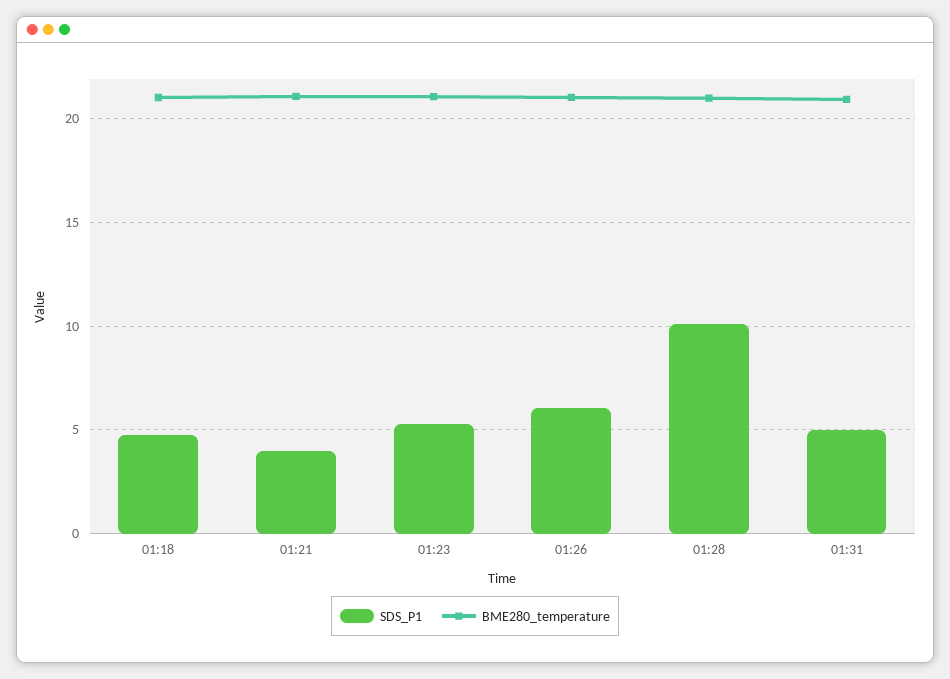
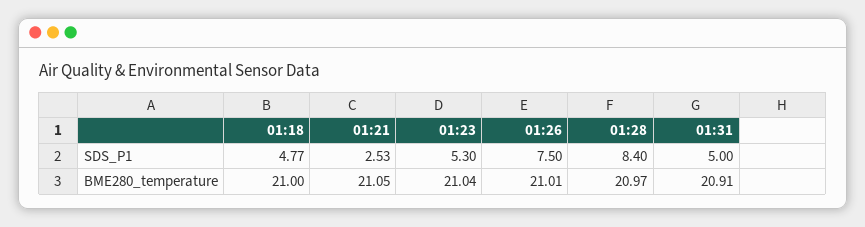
  {
    "SDS_P1": {
      "01:18": 4.77,
-     "01:21": 4,
+     "01:21": 2.53,
      "01:23": 5.3,
-     "01:26": 6,
+     "01:26": 7.5,
-     "01:28": 10,
+     "01:28": 8.4,
      "01:31": 5
    },
    "BME280_temperature": {
      "01:18": 21,
      "01:21": 21.05,
      "01:23": 21.04,
      "01:26": 21.01,
      "01:28": 20.97,
      "01:31": 20.91
    }
  }

